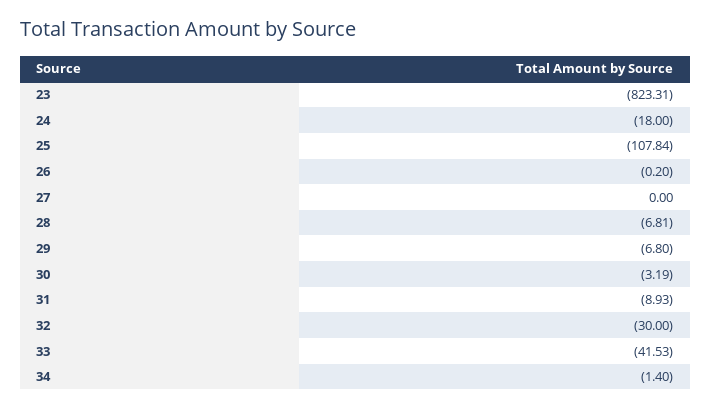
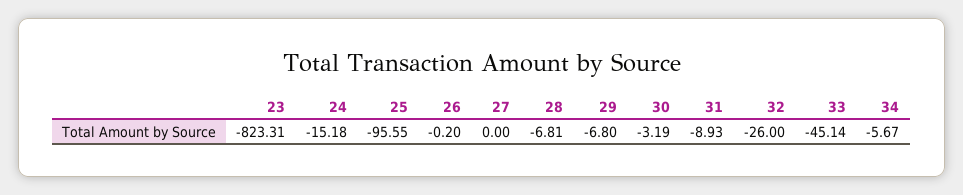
  {
    "23": -823.31,
-   "24": -18,
+   "24": -15.18,
-   "25": -107.84,
+   "25": -95.55,
    "26": -0.2,
    "27": 0,
    "28": -6.81,
    "29": -6.8,
    "30": -3.19,
    "31": -8.93,
-   "32": -30,
+   "32": -26,
-   "33": -41.53,
+   "33": -45.14,
-   "34": -1.4
+   "34": -5.67
  }

